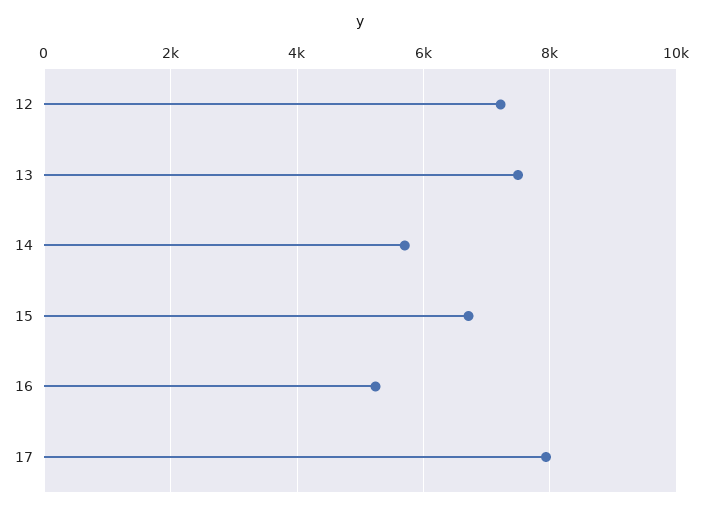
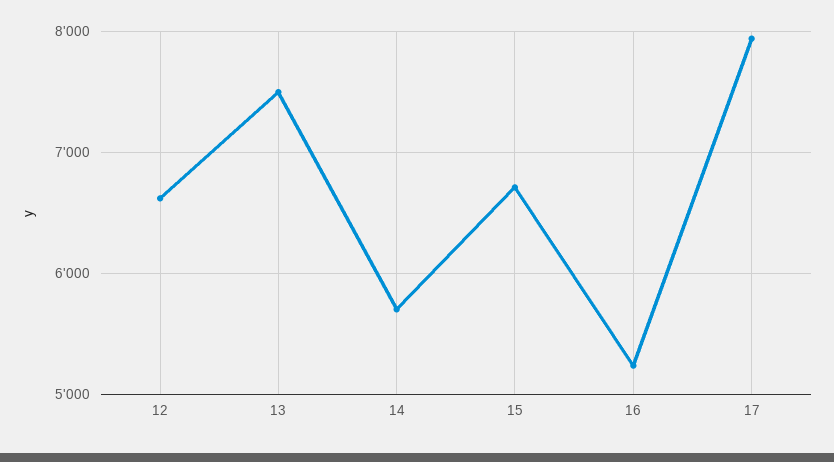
  {
-   "12": 7200,
+   "12": 6600,
    "13": 7500,
    "14": 5700,
    "15": 6700,
    "16": 5200,
    "17": 7900
  }

